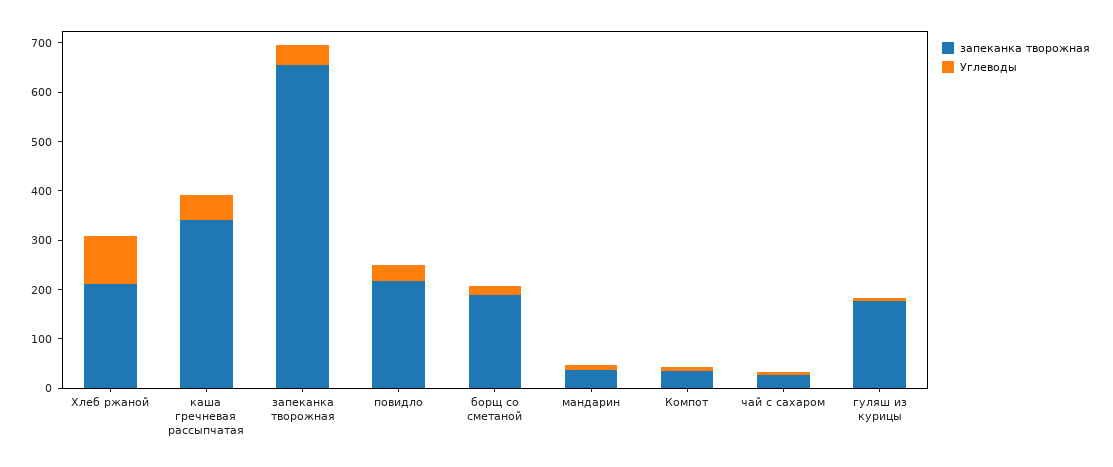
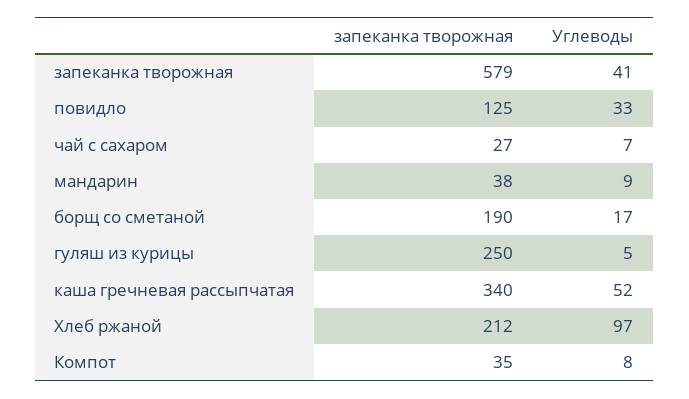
  {
    "запеканка творожная": {
      "Хлеб ржаной": 212,
      "каша гречневая рассыпчатая": 340,
-     "запеканка творожная": 660,
+     "запеканка творожная": 579,
-     "повидло": 220,
+     "повидло": 125,
      "борщ со сметаной": 190,
      "мандарин": 38,
      "Компот": 35,
      "чай с сахаром": 27,
-     "гуляш из курицы": 180
+     "гуляш из курицы": 250
    },
    "Углеводы": {
      "Хлеб ржаной": 97,
      "каша гречневая рассыпчатая": 52,
      "запеканка творожная": 41,
      "повидло": 33,
      "борщ со сметаной": 17,
      "мандарин": 9,
      "Компот": 8,
      "чай с сахаром": 7,
      "гуляш из курицы": 5
    }
  }

